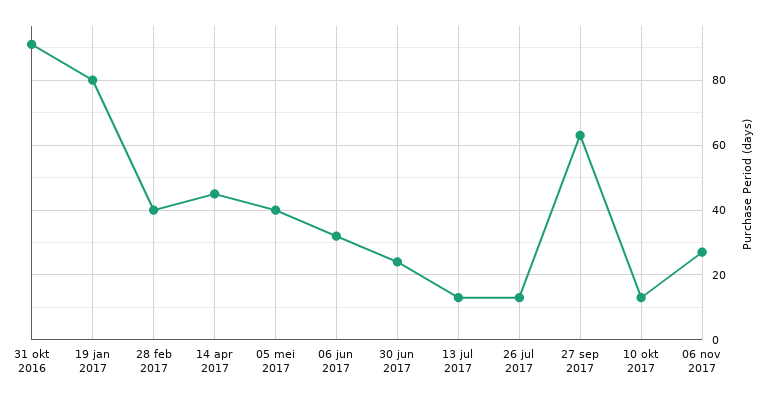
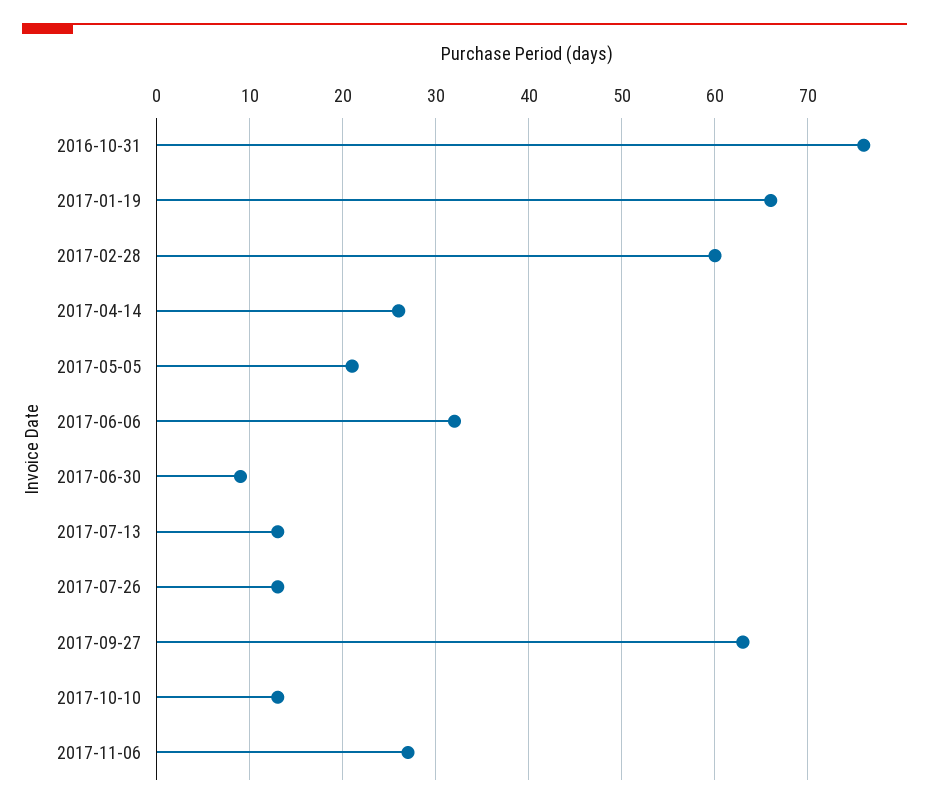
  {
-   "31 okt 2016": 90,
+   "31 okt 2016": 76,
-   "19 jan 2017": 80,
+   "19 jan 2017": 66,
-   "28 feb 2017": 40,
+   "28 feb 2017": 60,
-   "14 apr 2017": 45,
+   "14 apr 2017": 26,
-   "05 mei 2017": 40,
+   "05 mei 2017": 21,
    "06 jun 2017": 32,
-   "30 jun 2017": 25,
+   "30 jun 2017": 9,
    "13 jul 2017": 13,
    "26 jul 2017": 13,
    "27 sep 2017": 63,
    "10 okt 2017": 13,
    "06 nov 2017": 27
  }

